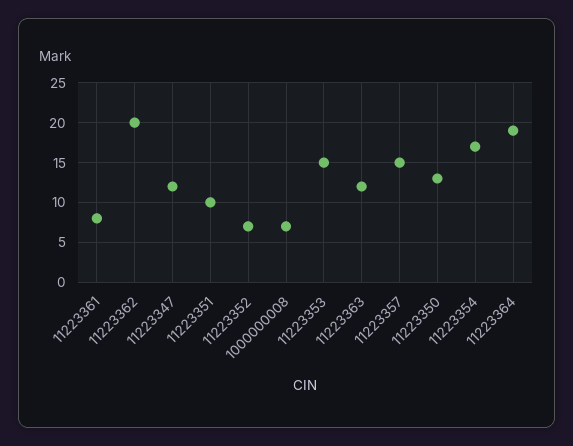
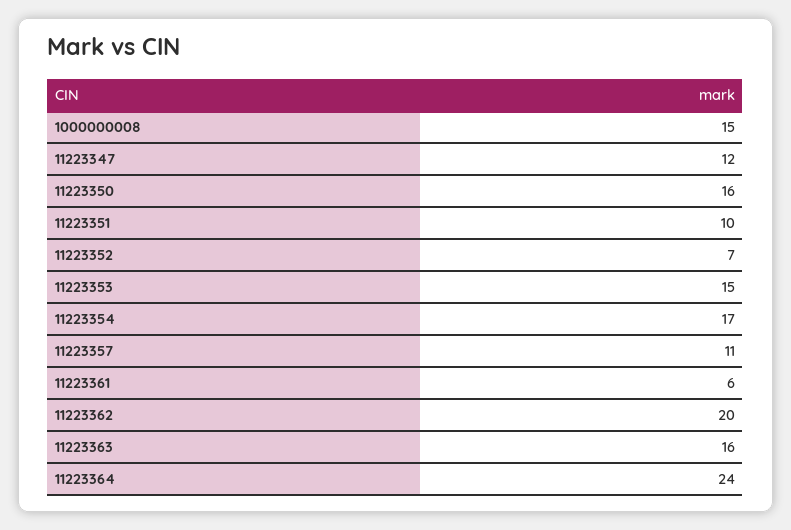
  {
-   "11223361": 8,
+   "11223361": 6,
    "11223362": 20,
    "11223347": 12,
    "11223351": 10,
    "11223352": 7,
-   "1000000008": 7,
+   "1000000008": 15,
    "11223353": 15,
-   "11223363": 12,
+   "11223363": 16,
-   "11223357": 15,
+   "11223357": 11,
-   "11223350": 13,
+   "11223350": 16,
    "11223354": 17,
-   "11223364": 19
+   "11223364": 24
  }

